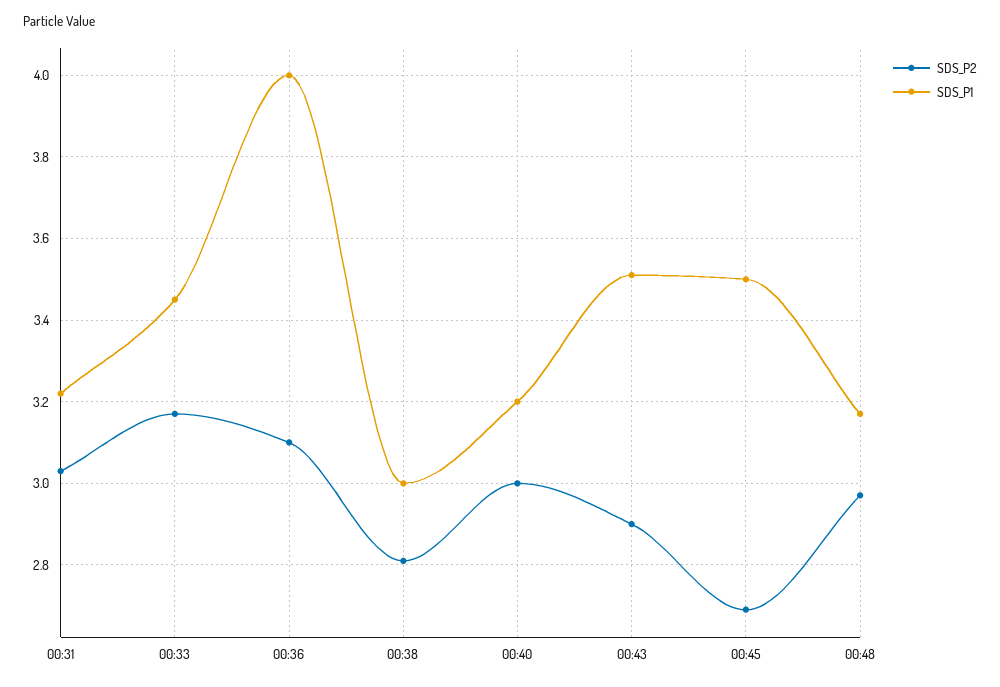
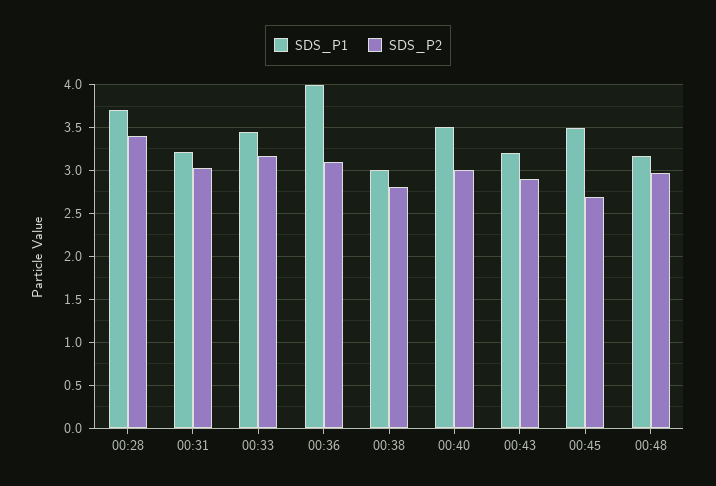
  {
    "SDS_P2": {
      "00:31": 3.05,
      "00:33": 3.15,
      "00:36": 3.1,
      "00:38": 2.8,
      "00:40": 3,
      "00:43": 2.9,
      "00:45": 2.7,
-     "00:48": 2.95
+     "00:48": 2.95,
+     "00:28": 3.4
    },
    "SDS_P1": {
      "00:31": 3.2,
      "00:33": 3.45,
      "00:36": 4,
      "00:38": 3,
-     "00:40": 3.2,
+     "00:40": 3.5,
-     "00:43": 3.5,
+     "00:43": 3.2,
      "00:45": 3.5,
-     "00:48": 3.15
+     "00:48": 3.15,
+     "00:28": 3.7
    }
  }

